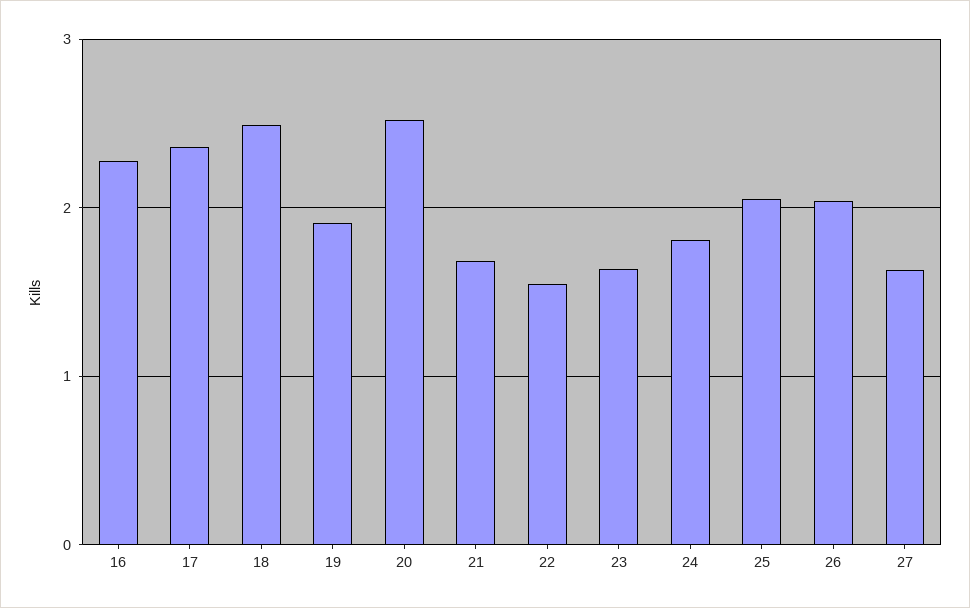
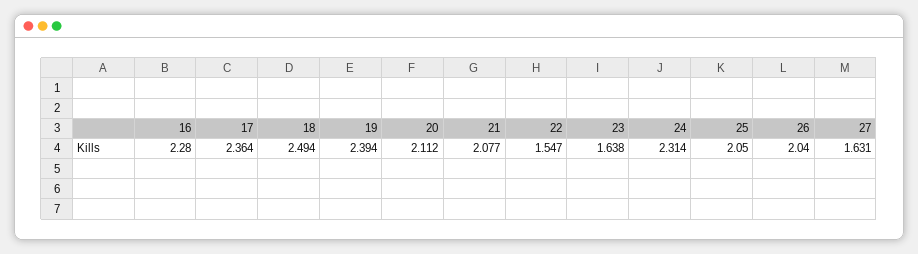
  {
    "16": 2.28,
    "17": 2.364,
    "18": 2.494,
-   "19": 1.9,
+   "19": 2.394,
-   "20": 2.5,
+   "20": 2.112,
-   "21": 1.7,
+   "21": 2.077,
    "22": 1.547,
    "23": 1.638,
-   "24": 1.8,
+   "24": 2.314,
    "25": 2.05,
    "26": 2.04,
    "27": 1.631
  }

